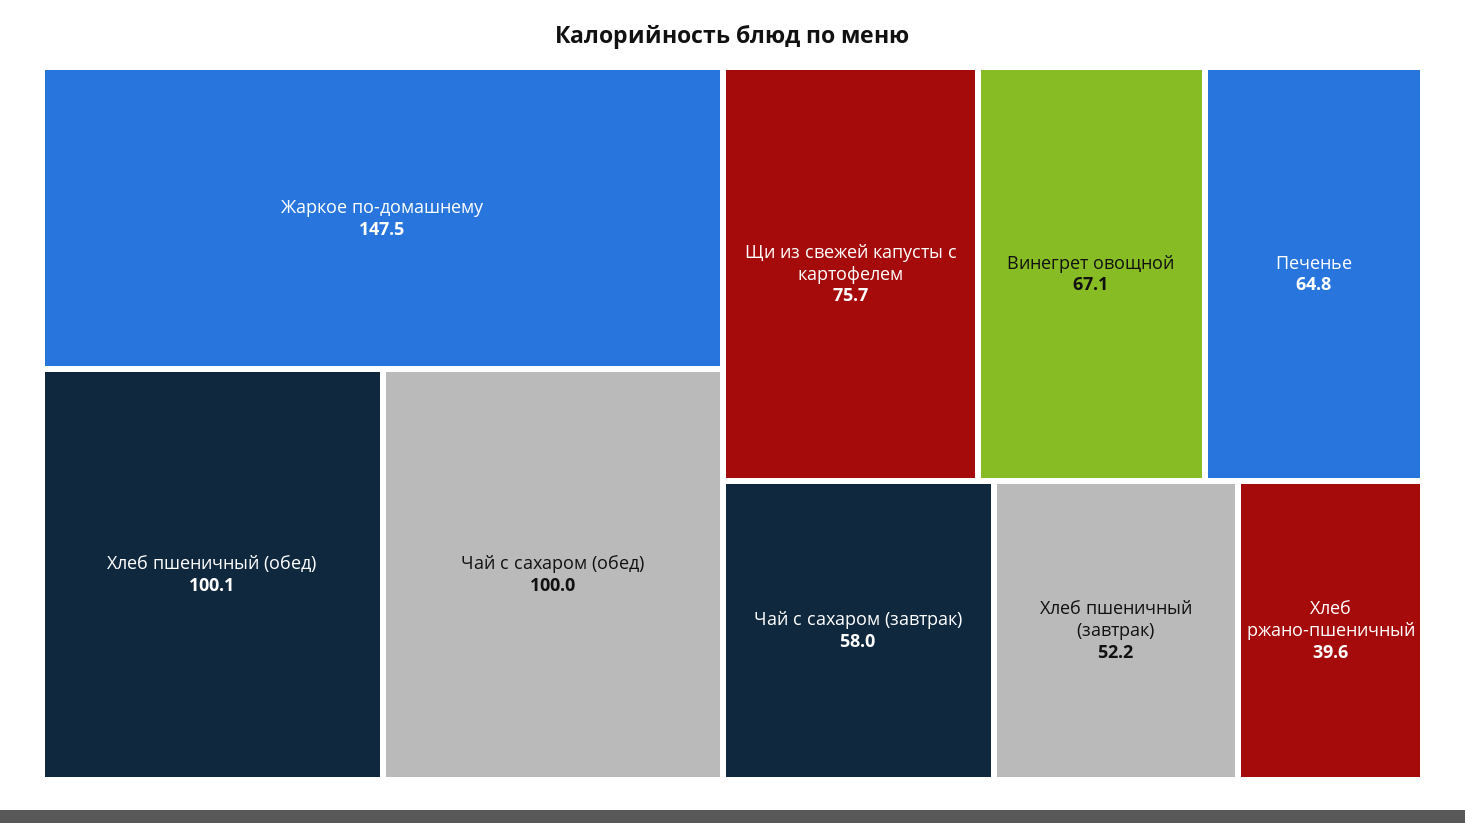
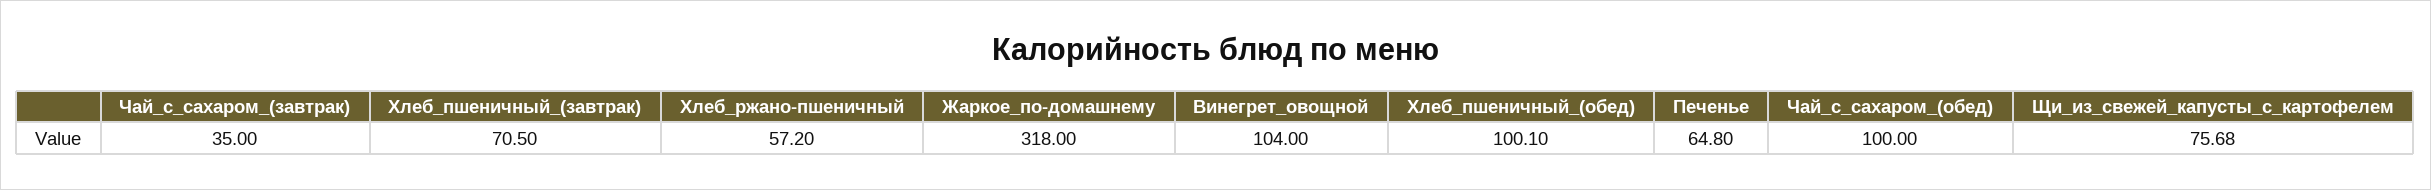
  {
-   "Жаркое по-домашнему": 147.5,
+   "Жаркое по-домашнему": 318,
    "Хлеб пшеничный (обед)": 100.1,
    "Чай с сахаром (обед)": 100,
    "Щи из свежей капусты с картофелем": 75.68,
-   "Винегрет овощной": 67.1,
+   "Винегрет овощной": 104,
    "Печенье": 64.8,
-   "Чай с сахаром (завтрак)": 58,
+   "Чай с сахаром (завтрак)": 35,
-   "Хлеб пшеничный (завтрак)": 52.2,
+   "Хлеб пшеничный (завтрак)": 70.5,
-   "Хлеб ржано-пшеничный": 39.6
+   "Хлеб ржано-пшеничный": 57.2
  }

